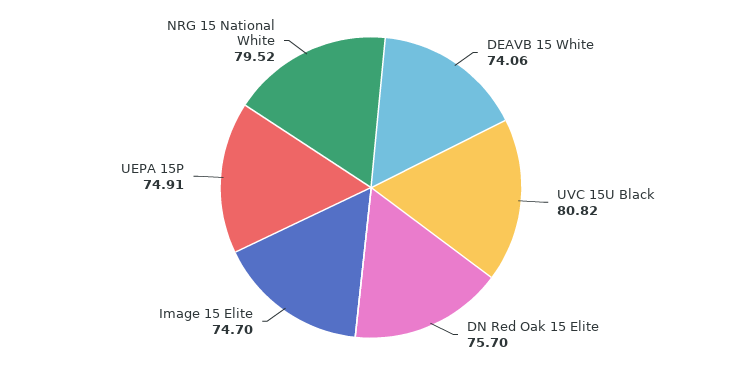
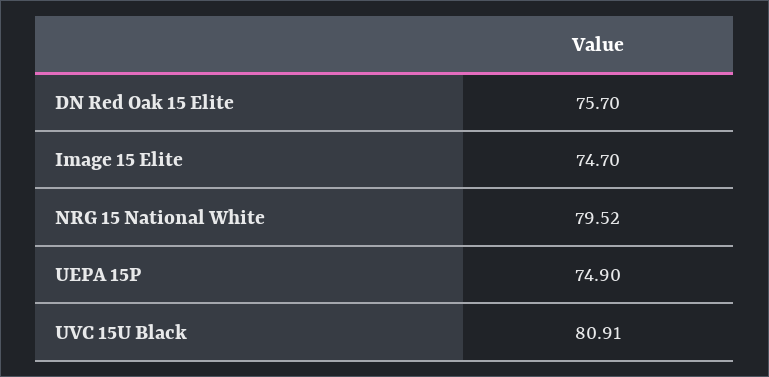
  {
-   "DEAVB 15 White": 74.06,
-   "UVC 15U Black": 80.82,
+   "UVC 15U Black": 80.91,
    "DN Red Oak 15 Elite": 75.7,
    "Image 15 Elite": 74.7,
-   "UEPA 15P": 74.91,
+   "UEPA 15P": 74.9,
    "NRG 15 National White": 79.52
  }

